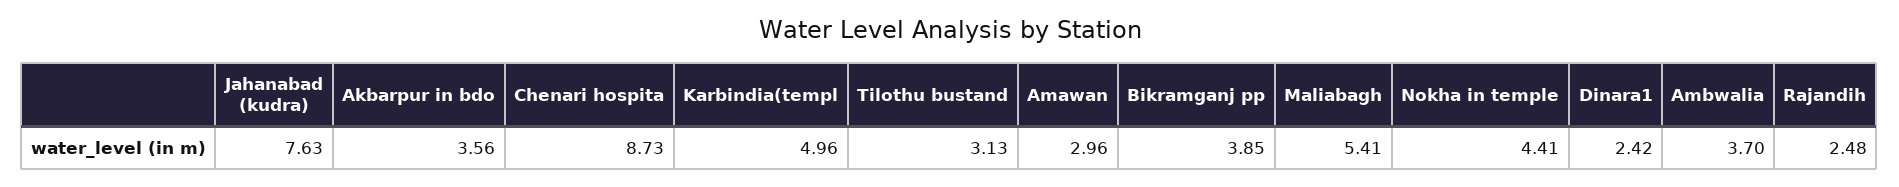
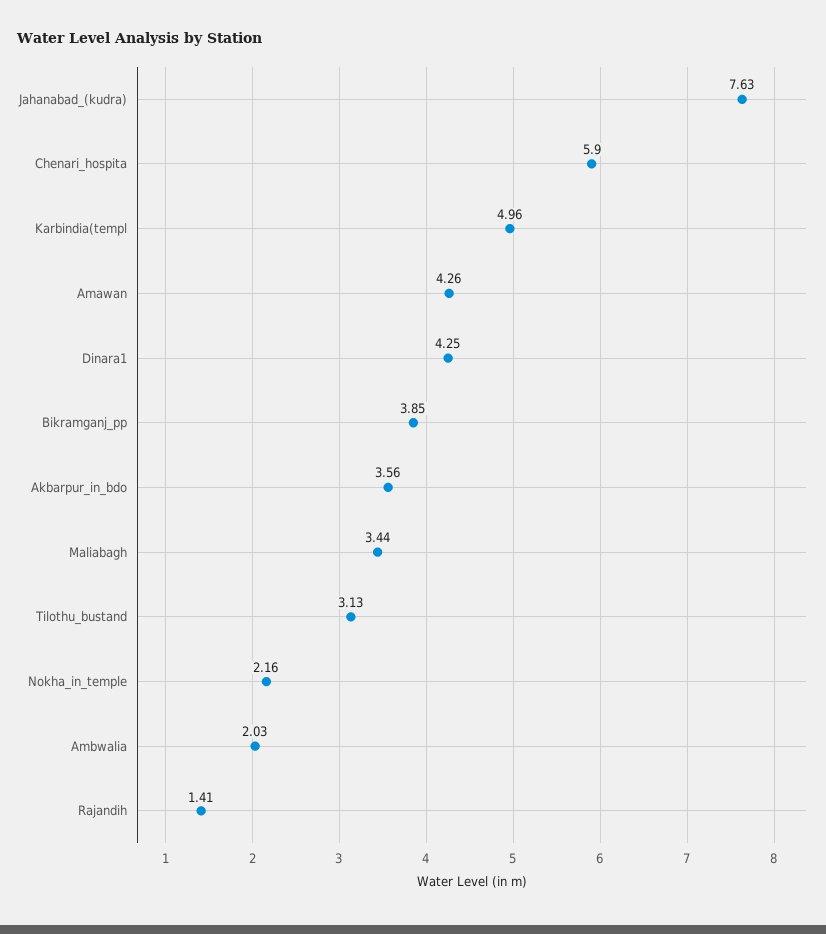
  {
    "Jahanabad (kudra)": 7.63,
    "Akbarpur in bdo": 3.56,
-   "Chenari hospita": 8.73,
+   "Chenari hospita": 5.9,
    "Karbindia(templ": 4.96,
    "Tilothu bustand": 3.13,
-   "Amawan": 2.96,
+   "Amawan": 4.26,
    "Bikramganj pp": 3.85,
-   "Maliabagh": 5.41,
+   "Maliabagh": 3.44,
-   "Nokha in temple": 4.41,
+   "Nokha in temple": 2.16,
-   "Dinara1": 2.42,
+   "Dinara1": 4.25,
-   "Ambwalia": 3.7,
+   "Ambwalia": 2.03,
-   "Rajandih": 2.48
+   "Rajandih": 1.41
  }

